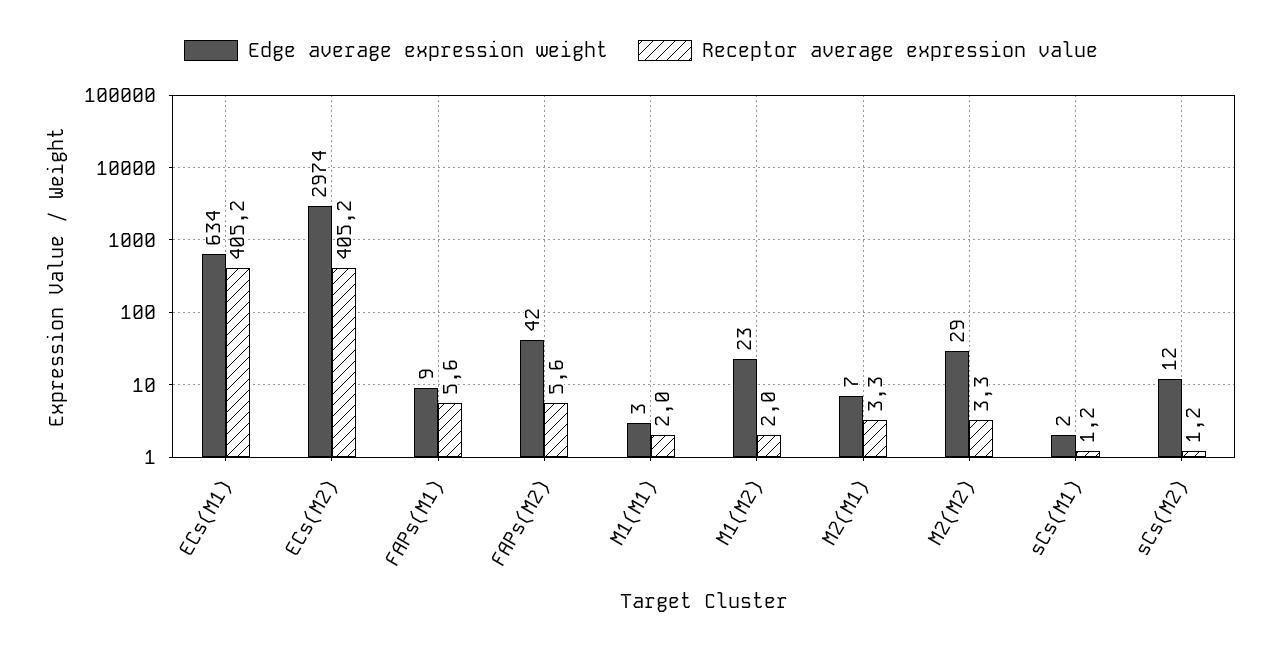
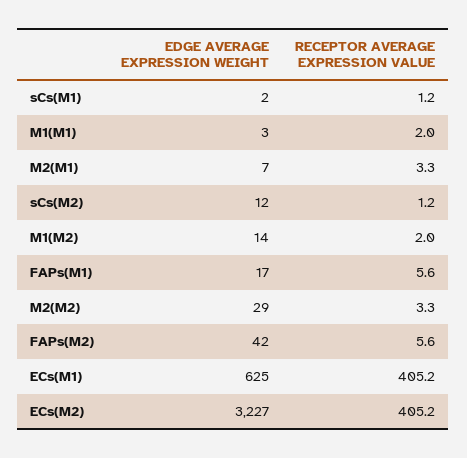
  {
    "Edge average expression weight": {
-     "ECs(M1)": 634,
+     "ECs(M1)": 625,
-     "ECs(M2)": 2974,
+     "ECs(M2)": 3227,
-     "FAPs(M1)": 9,
+     "FAPs(M1)": 17,
      "FAPs(M2)": 42,
      "M1(M1)": 3,
-     "M1(M2)": 23,
+     "M1(M2)": 14,
      "M2(M1)": 7,
      "M2(M2)": 29,
      "sCs(M1)": 2,
      "sCs(M2)": 12
    },
    "Receptor average expression value": {
      "ECs(M1)": 405.2,
      "ECs(M2)": 405.2,
      "FAPs(M1)": 5.6,
      "FAPs(M2)": 5.6,
      "M1(M1)": 2,
      "M1(M2)": 2,
      "M2(M1)": 3.3,
      "M2(M2)": 3.3,
      "sCs(M1)": 1.2,
      "sCs(M2)": 1.2
    }
  }

